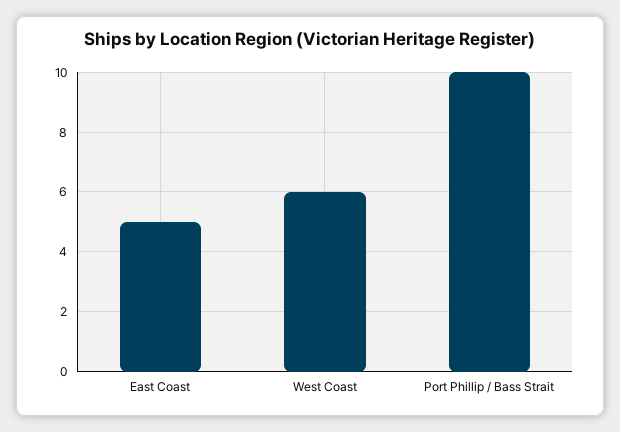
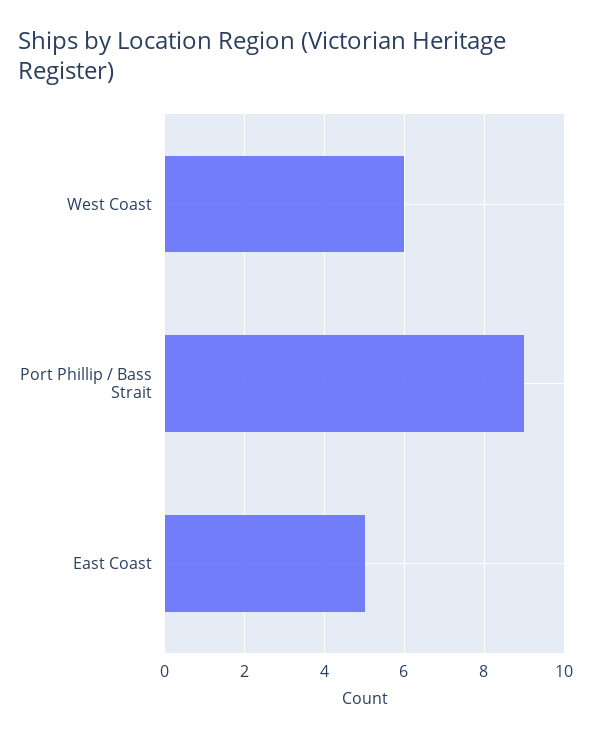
  {
    "East Coast": 5,
    "West Coast": 6,
-   "Port Phillip / Bass Strait": 10
+   "Port Phillip / Bass Strait": 9
  }

